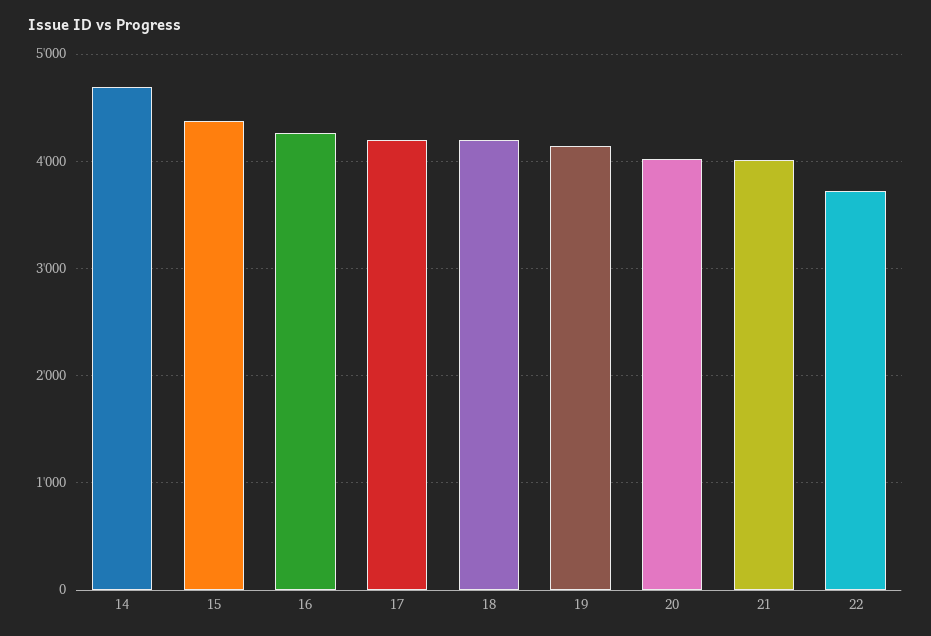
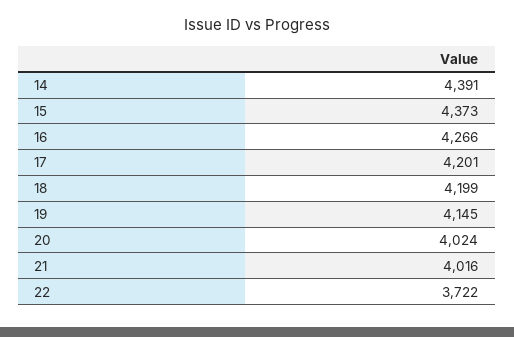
  {
-   "14": 4700,
+   "14": 4391,
    "15": 4373,
    "16": 4266,
    "17": 4201,
    "18": 4199,
    "19": 4145,
    "20": 4024,
    "21": 4016,
    "22": 3722
  }

